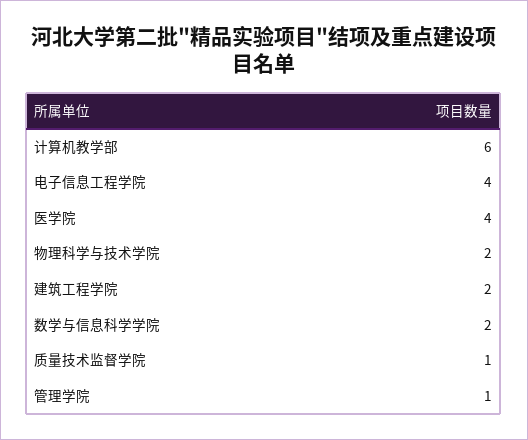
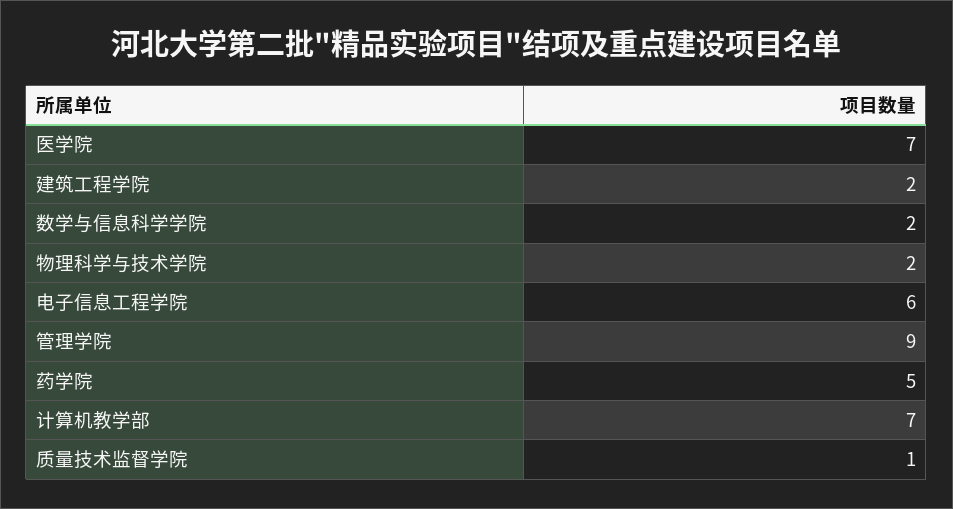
  {
-   "计算机教学部": 6,
+   "计算机教学部": 7,
-   "电子信息工程学院": 4,
+   "电子信息工程学院": 6,
-   "医学院": 4,
+   "医学院": 7,
    "物理科学与技术学院": 2,
    "建筑工程学院": 2,
    "数学与信息科学学院": 2,
    "质量技术监督学院": 1,
-   "管理学院": 1
+   "管理学院": 9,
+   "药学院": 5
  }

